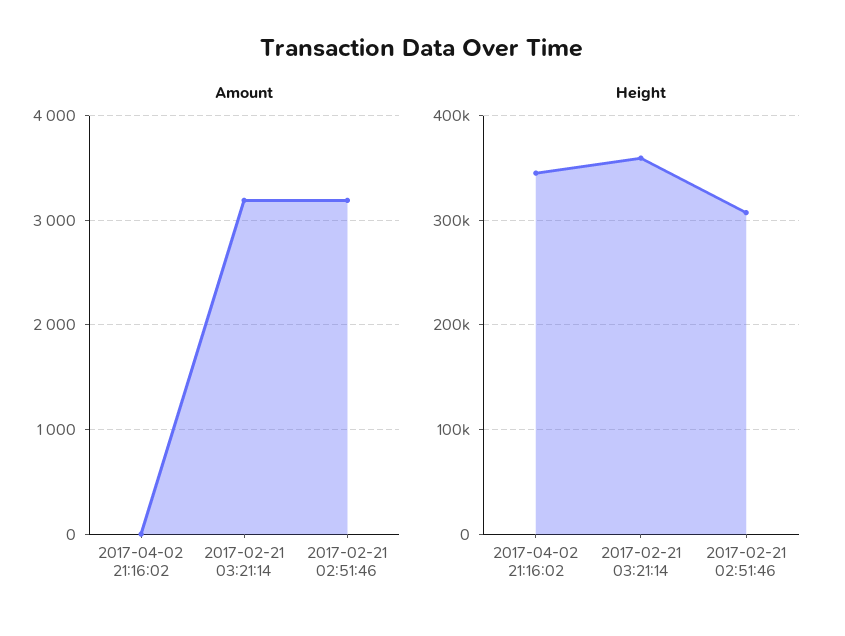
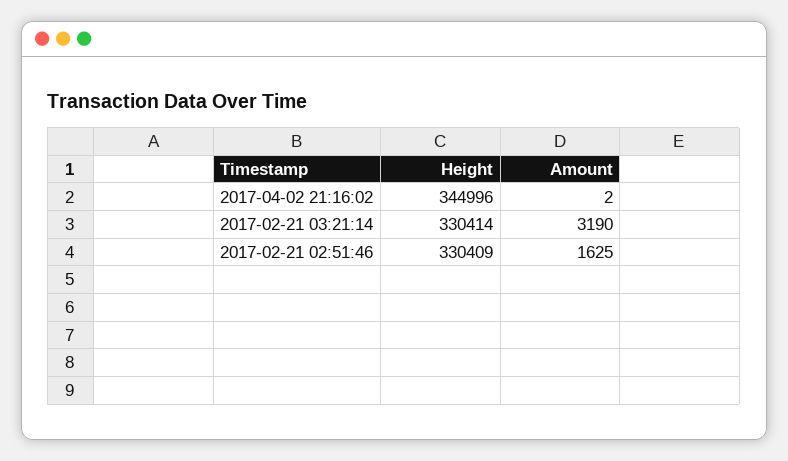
  {
    "Amount": {
      "2017-04-02 21:16:02": 2,
      "2017-02-21 03:21:14": 3190,
-     "2017-02-21 02:51:46": 3200
+     "2017-02-21 02:51:46": 1625
    },
    "Height": {
      "2017-04-02 21:16:02": 344996,
-     "2017-02-21 03:21:14": 360000,
+     "2017-02-21 03:21:14": 330414,
-     "2017-02-21 02:51:46": 310000
+     "2017-02-21 02:51:46": 330409
    }
  }

